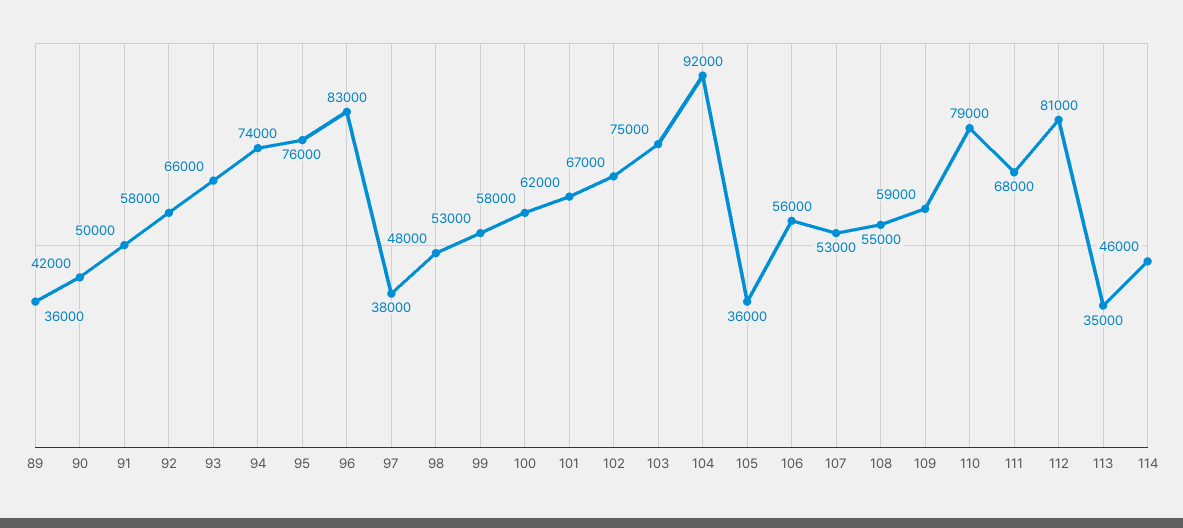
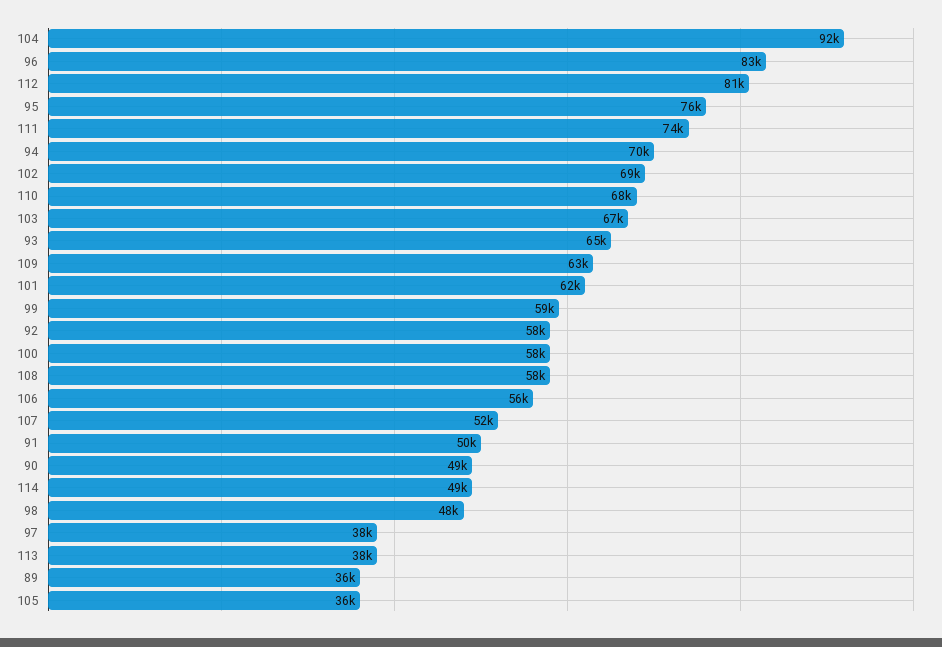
  {
    "89": 36000,
-   "90": 42000,
+   "90": 49000,
    "91": 50000,
    "92": 58000,
-   "93": 66000,
+   "93": 65000,
-   "94": 74000,
+   "94": 70000,
    "95": 76000,
    "96": 83000,
    "97": 38000,
    "98": 48000,
-   "99": 53000,
+   "99": 59000,
    "100": 58000,
    "101": 62000,
-   "102": 67000,
+   "102": 69000,
-   "103": 75000,
+   "103": 67000,
    "104": 92000,
    "105": 36000,
    "106": 56000,
-   "107": 53000,
+   "107": 52000,
-   "108": 55000,
+   "108": 58000,
-   "109": 59000,
+   "109": 63000,
-   "110": 79000,
+   "110": 68000,
-   "111": 68000,
+   "111": 74000,
    "112": 81000,
-   "113": 35000,
+   "113": 38000,
-   "114": 46000
+   "114": 49000
  }

